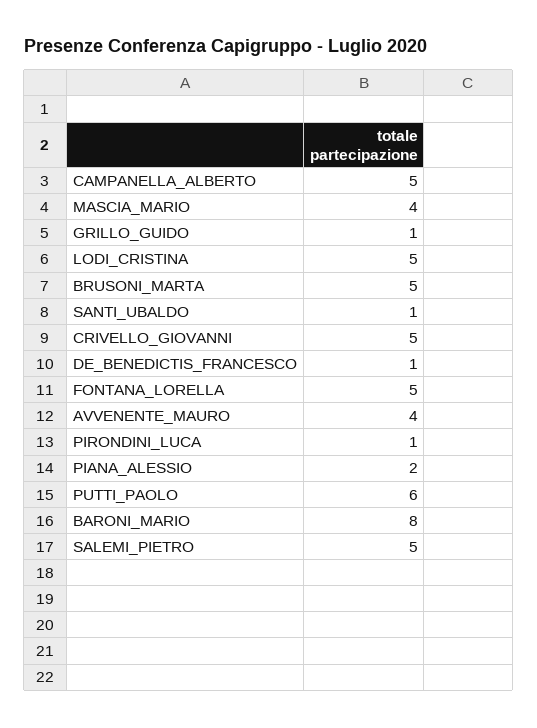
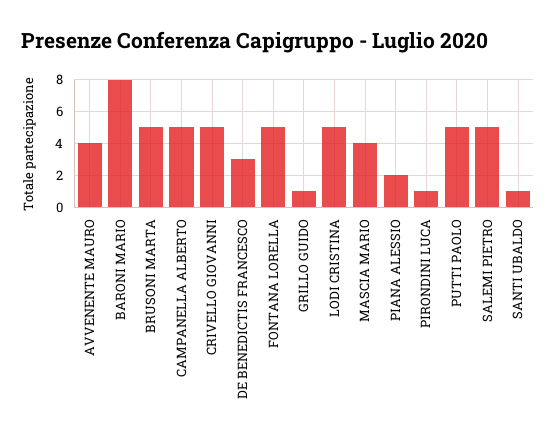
  {
    "CAMPANELLA_ALBERTO": 5,
    "MASCIA_MARIO": 4,
    "GRILLO_GUIDO": 1,
    "LODI_CRISTINA": 5,
    "BRUSONI_MARTA": 5,
    "SANTI_UBALDO": 1,
    "CRIVELLO_GIOVANNI": 5,
-   "DE_BENEDICTIS_FRANCESCO": 1,
+   "DE_BENEDICTIS_FRANCESCO": 3,
    "FONTANA_LORELLA": 5,
    "AVVENENTE_MAURO": 4,
    "PIRONDINI_LUCA": 1,
    "PIANA_ALESSIO": 2,
-   "PUTTI_PAOLO": 6,
+   "PUTTI_PAOLO": 5,
    "BARONI_MARIO": 8,
    "SALEMI_PIETRO": 5
  }

